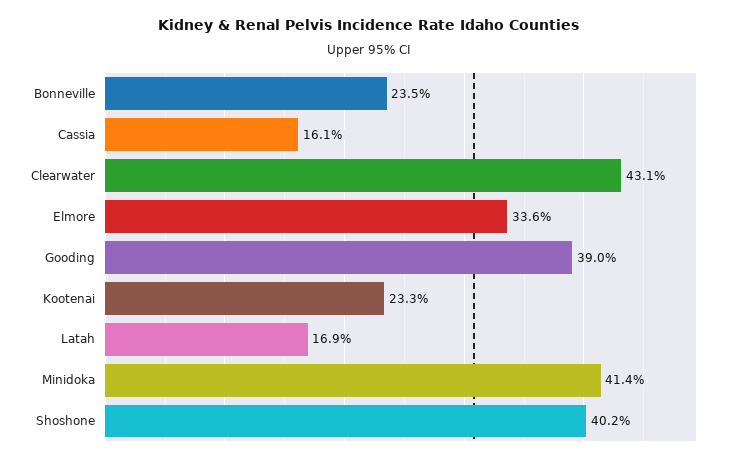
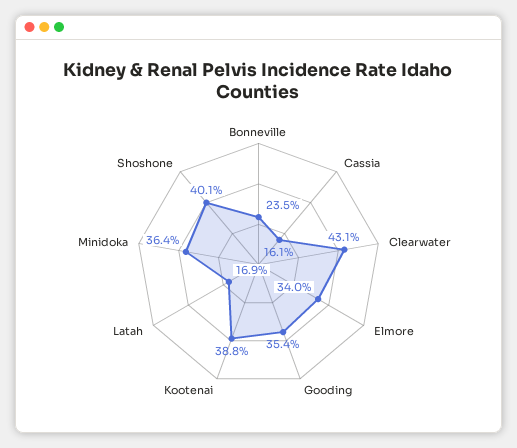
  {
    "Bonneville": 23.5,
    "Cassia": 16.1,
    "Clearwater": 43.1,
-   "Elmore": 33.6,
+   "Elmore": 34,
-   "Gooding": 39,
+   "Gooding": 35.4,
-   "Kootenai": 23.3,
+   "Kootenai": 38.8,
    "Latah": 16.9,
-   "Minidoka": 41.4,
+   "Minidoka": 36.4,
-   "Shoshone": 40.2
+   "Shoshone": 40.1
  }

